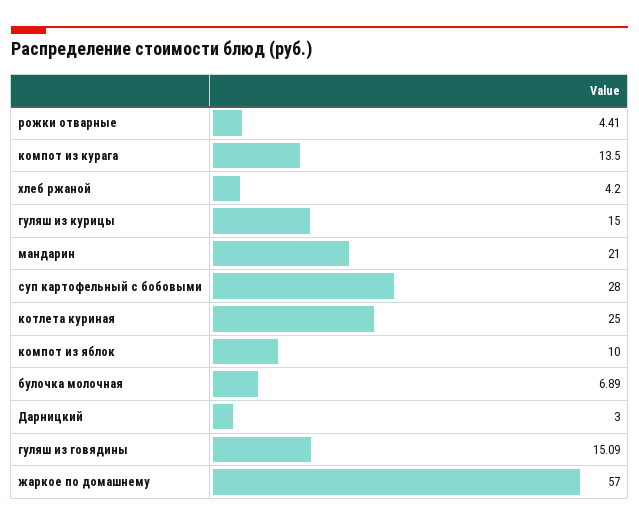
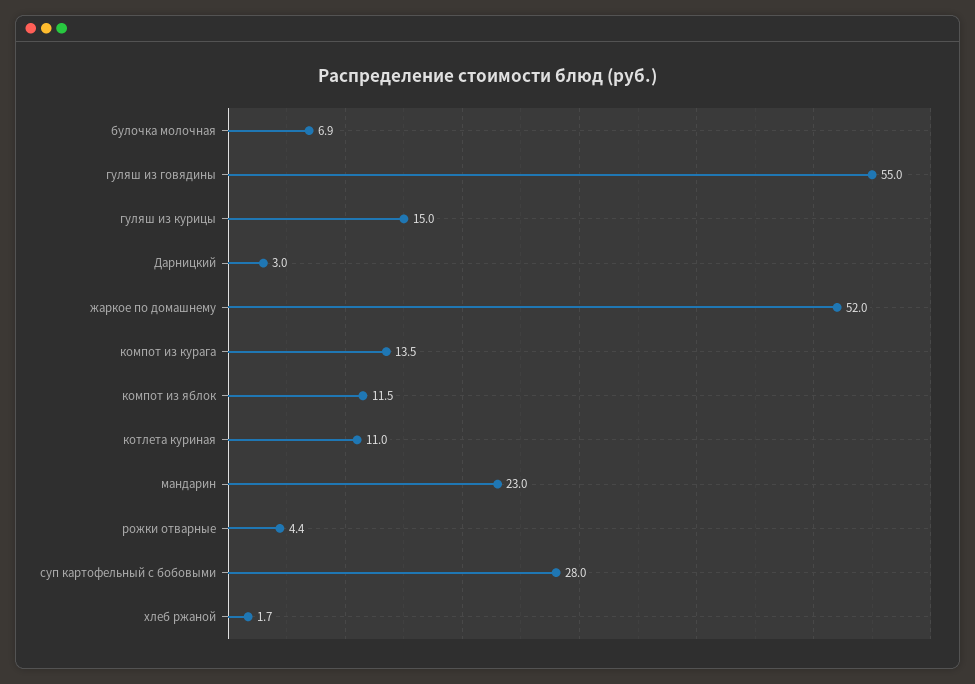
  {
    "рожки отварные": 4.41,
    "компот из курага": 13.5,
-   "хлеб ржаной": 4.2,
+   "хлеб ржаной": 1.7,
    "гуляш из курицы": 15,
-   "мандарин": 21,
+   "мандарин": 23,
    "суп картофельный с бобовыми": 28,
-   "котлета куриная": 25,
+   "котлета куриная": 11,
-   "компот из яблок": 10,
+   "компот из яблок": 11.5,
    "булочка молочная": 6.89,
    "Дарницкий": 3,
-   "гуляш из говядины": 15.09,
+   "гуляш из говядины": 55,
-   "жаркое по домашнему": 57
+   "жаркое по домашнему": 52
  }

